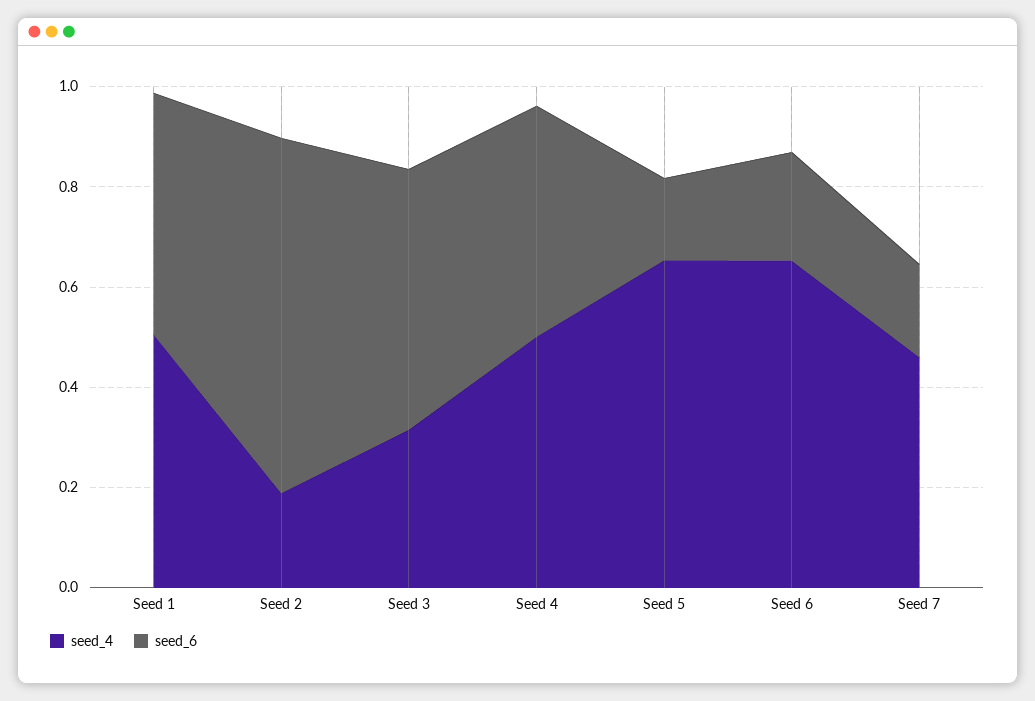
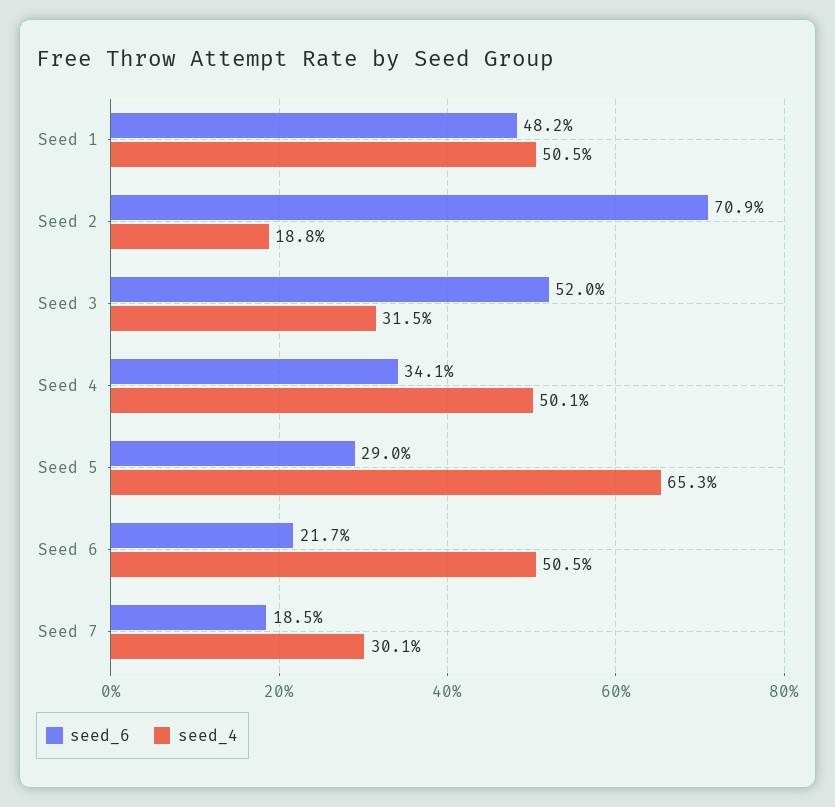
  {
    "seed_4": {
      "Seed 1": 0.505,
      "Seed 2": 0.188,
      "Seed 3": 0.315,
      "Seed 4": 0.501,
      "Seed 5": 0.653,
-     "Seed 6": 0.65,
+     "Seed 6": 0.505,
-     "Seed 7": 0.45
+     "Seed 7": 0.301
    },
    "seed_6": {
      "Seed 1": 0.482,
      "Seed 2": 0.709,
      "Seed 3": 0.52,
-     "Seed 4": 0.45,
+     "Seed 4": 0.341,
-     "Seed 5": 0.15,
+     "Seed 5": 0.29,
      "Seed 6": 0.217,
      "Seed 7": 0.185
    }
  }

